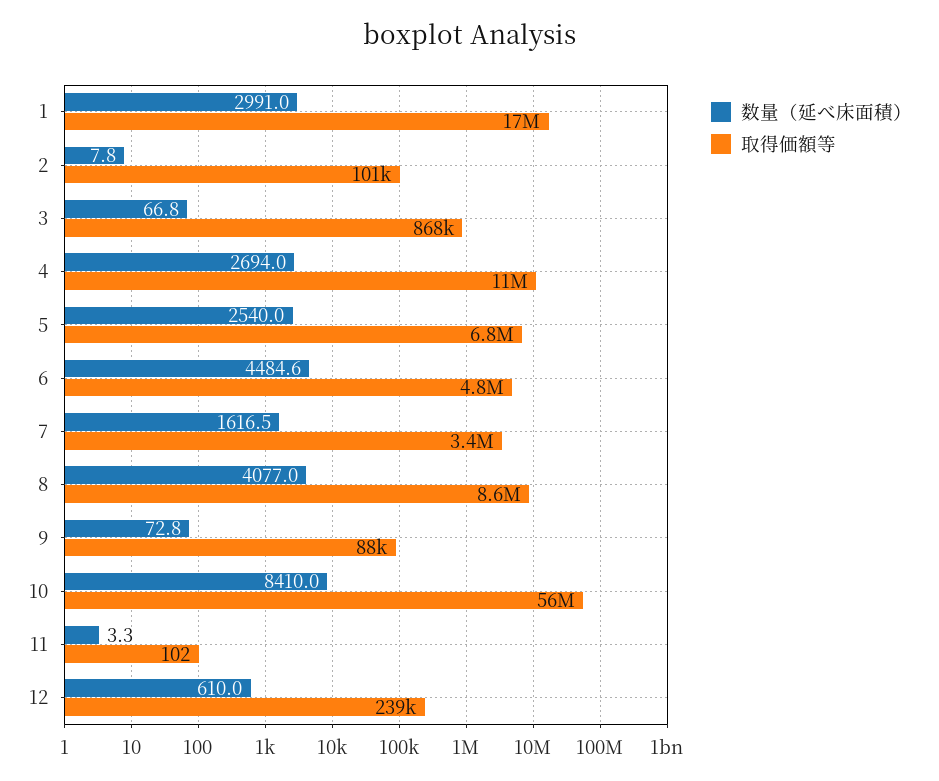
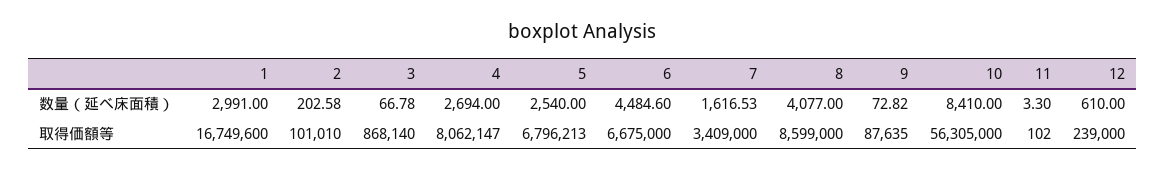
  {
    "数量（延べ床面積）": {
      "1": 2991,
-     "2": 7.8,
+     "2": 202.58,
      "3": 66.78,
      "4": 2694,
      "5": 2540,
      "6": 4484.6,
      "7": 1616.53,
      "8": 4077,
      "9": 72.82,
      "10": 8410,
      "11": 3.3,
      "12": 610
    },
    "取得価額等": {
      "1": 16749600,
      "2": 101010,
      "3": 868140,
-     "4": 11000000,
+     "4": 8062147,
      "5": 6796213,
-     "6": 4800000,
+     "6": 6675000,
      "7": 3409000,
      "8": 8599000,
      "9": 87635,
      "10": 56305000,
      "11": 102,
      "12": 239000
    }
  }

